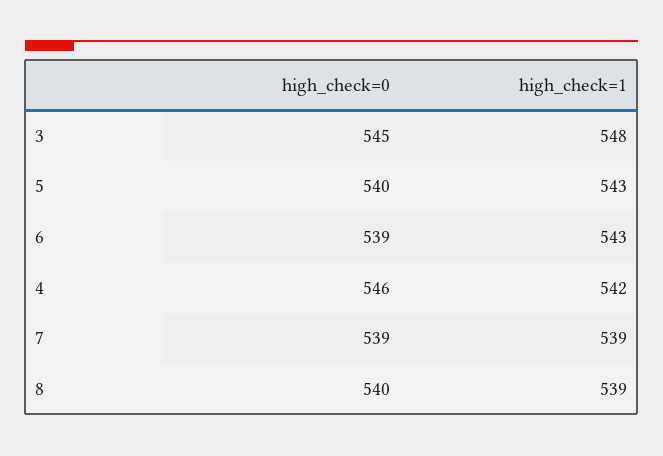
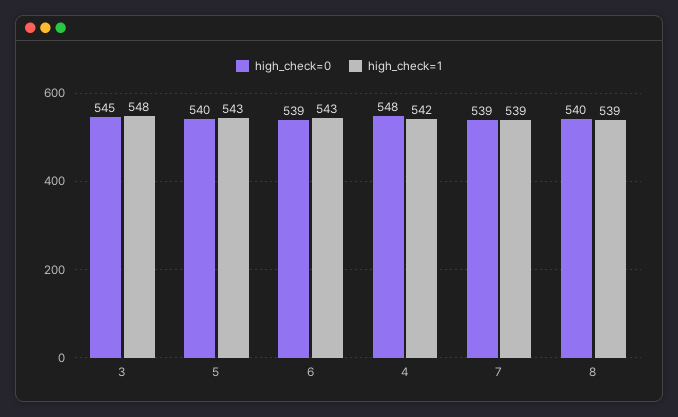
  {
    "high_check=0": {
      "3": 545,
      "5": 540,
      "6": 539,
-     "4": 546,
+     "4": 548,
      "7": 539,
      "8": 540
    },
    "high_check=1": {
      "3": 548,
      "5": 543,
      "6": 543,
      "4": 542,
      "7": 539,
      "8": 539
    }
  }

